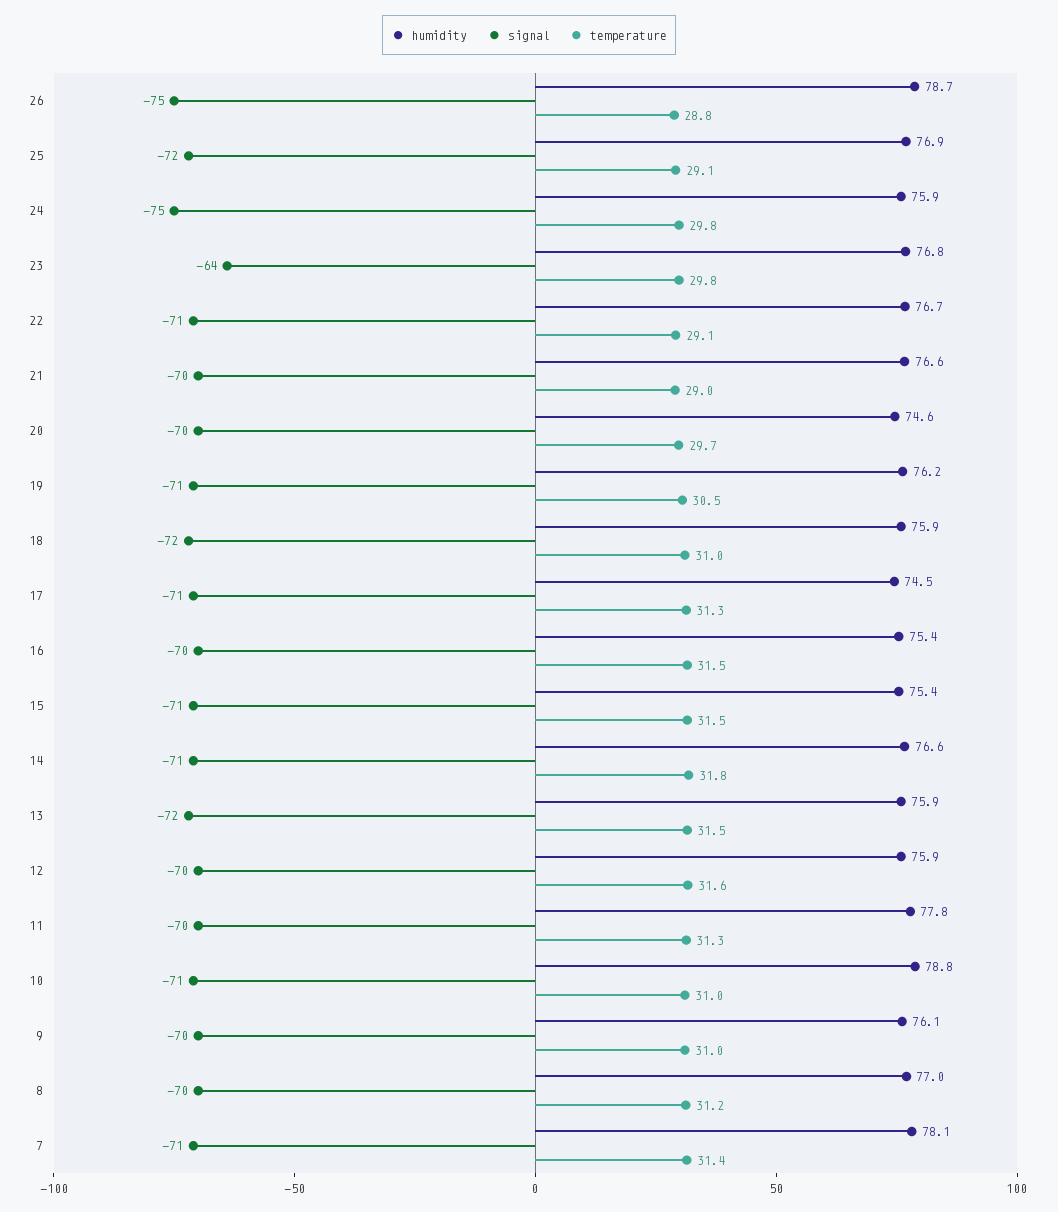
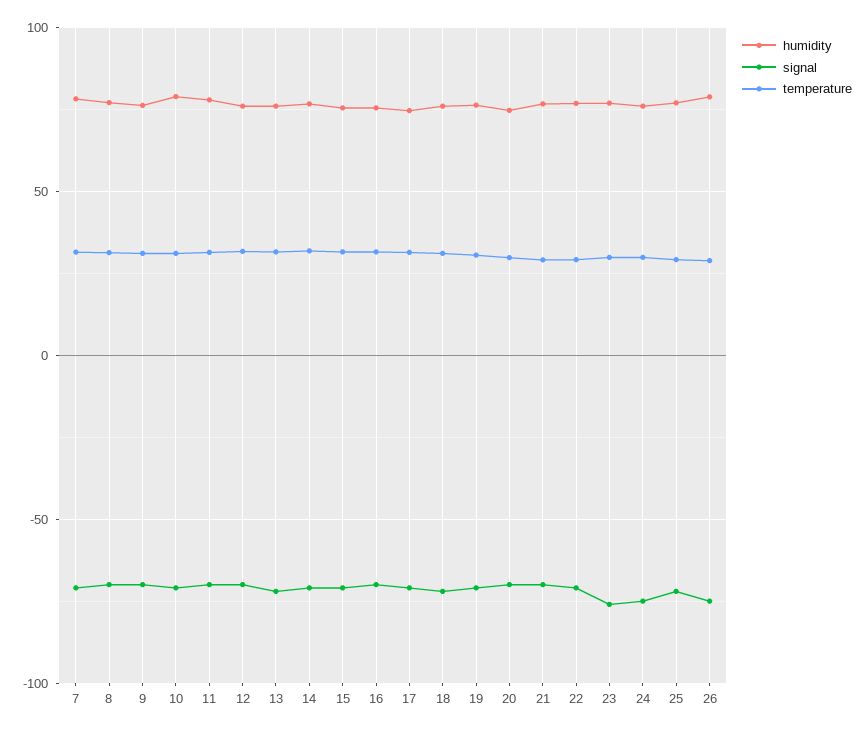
  {
    "humidity": {
      "26": 78.7,
      "25": 76.9,
      "24": 75.9,
      "23": 76.8,
      "22": 76.7,
      "21": 76.6,
      "20": 74.6,
      "19": 76.2,
      "18": 75.9,
      "17": 74.5,
      "16": 75.4,
      "15": 75.4,
      "14": 76.6,
      "13": 75.9,
      "12": 75.9,
      "11": 77.8,
      "10": 78.8,
      "9": 76.1,
      "8": 77,
      "7": 78.1
    },
    "signal": {
      "26": -75,
      "25": -72,
      "24": -75,
-     "23": -64,
+     "23": -75,
      "22": -71,
      "21": -70,
      "20": -70,
      "19": -71,
      "18": -72,
      "17": -71,
      "16": -70,
      "15": -71,
      "14": -71,
      "13": -72,
      "12": -70,
      "11": -70,
      "10": -71,
      "9": -70,
      "8": -70,
      "7": -71
    },
    "temperature": {
      "26": 28.8,
      "25": 29.1,
      "24": 29.8,
      "23": 29.8,
      "22": 29.1,
      "21": 29,
      "20": 29.7,
      "19": 30.5,
      "18": 31,
      "17": 31.3,
      "16": 31.5,
      "15": 31.5,
      "14": 31.8,
      "13": 31.5,
      "12": 31.6,
      "11": 31.3,
      "10": 31,
      "9": 31,
      "8": 31.2,
      "7": 31.4
    }
  }

